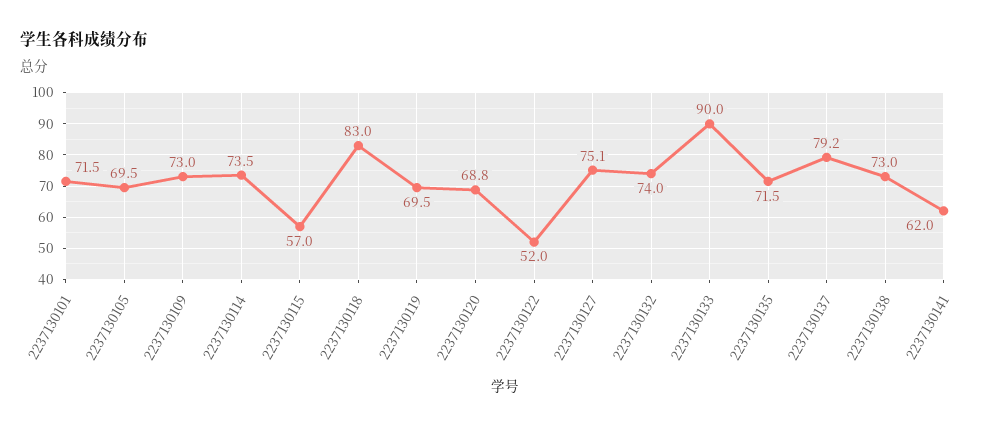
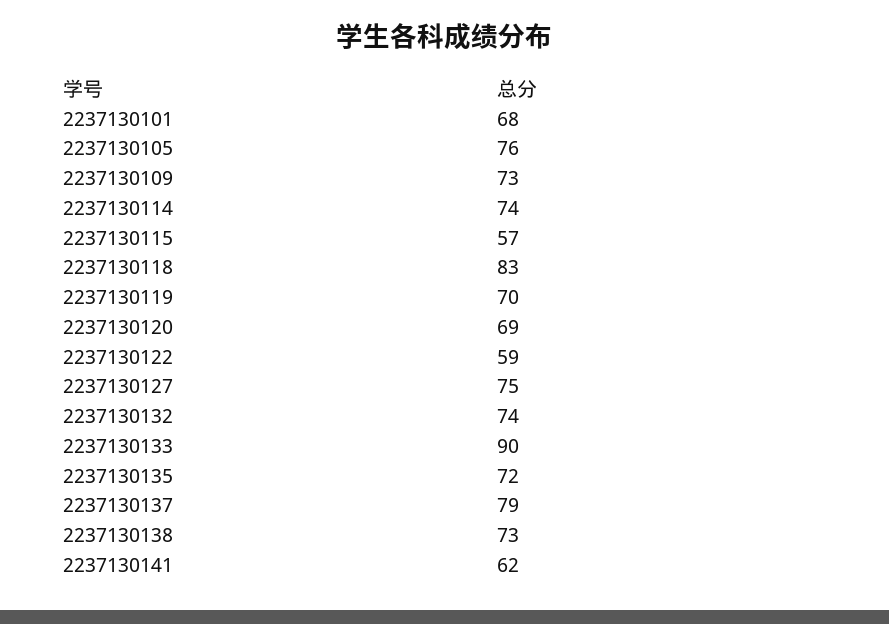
  {
-   "2237130101": 71.5,
+   "2237130101": 68,
-   "2237130105": 69.5,
+   "2237130105": 76,
    "2237130109": 73,
    "2237130114": 73.5,
    "2237130115": 57,
    "2237130118": 83,
    "2237130119": 69.5,
    "2237130120": 68.8,
-   "2237130122": 52,
+   "2237130122": 59,
    "2237130127": 75.1,
    "2237130132": 74,
    "2237130133": 90,
    "2237130135": 71.5,
    "2237130137": 79.2,
    "2237130138": 73,
    "2237130141": 62
  }

